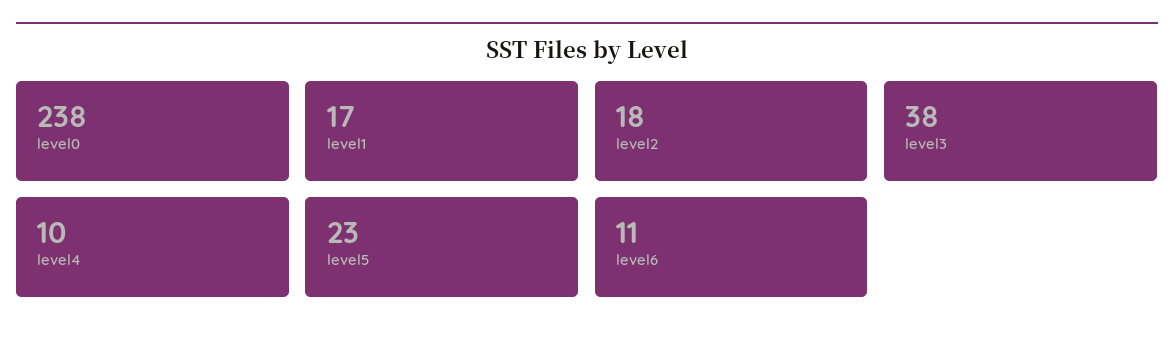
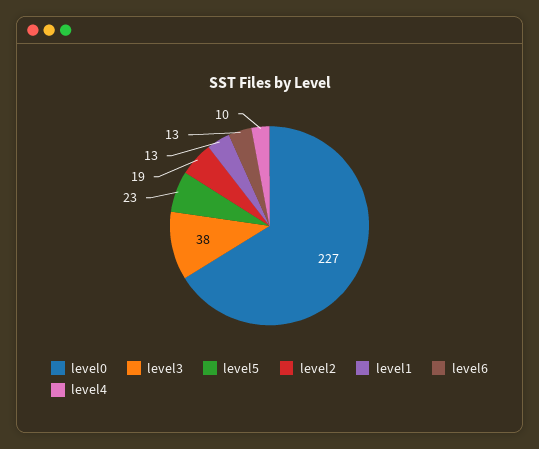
  {
-   "level0": 238,
+   "level0": 227,
-   "level1": 17,
+   "level1": 13,
-   "level2": 18,
+   "level2": 19,
    "level3": 38,
    "level4": 10,
    "level5": 23,
-   "level6": 11
+   "level6": 13
  }

